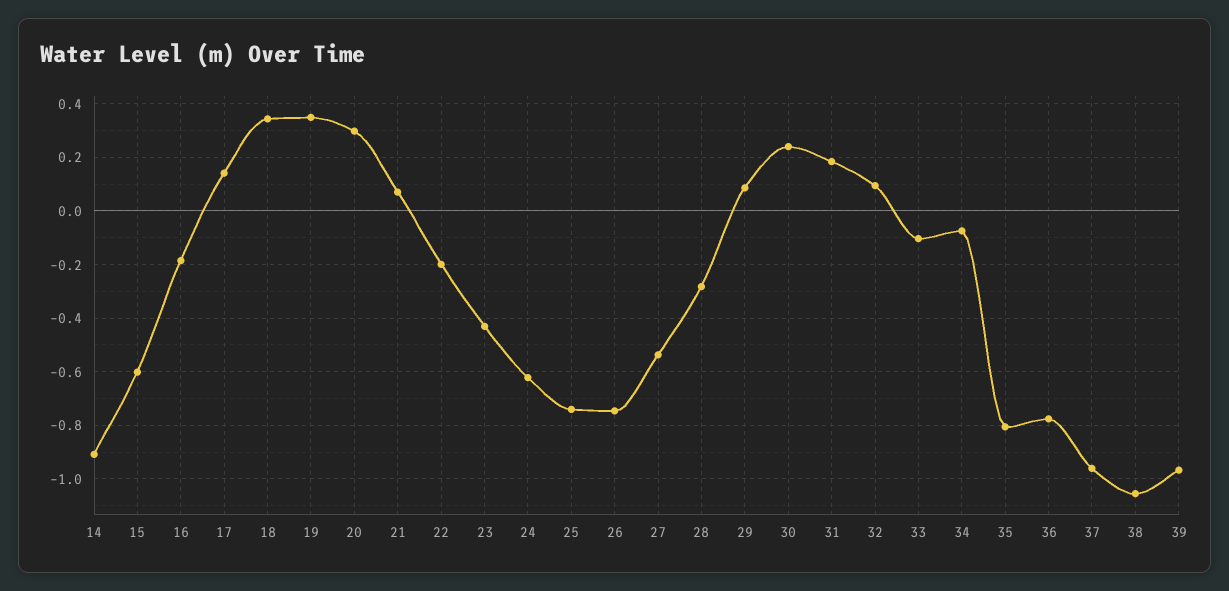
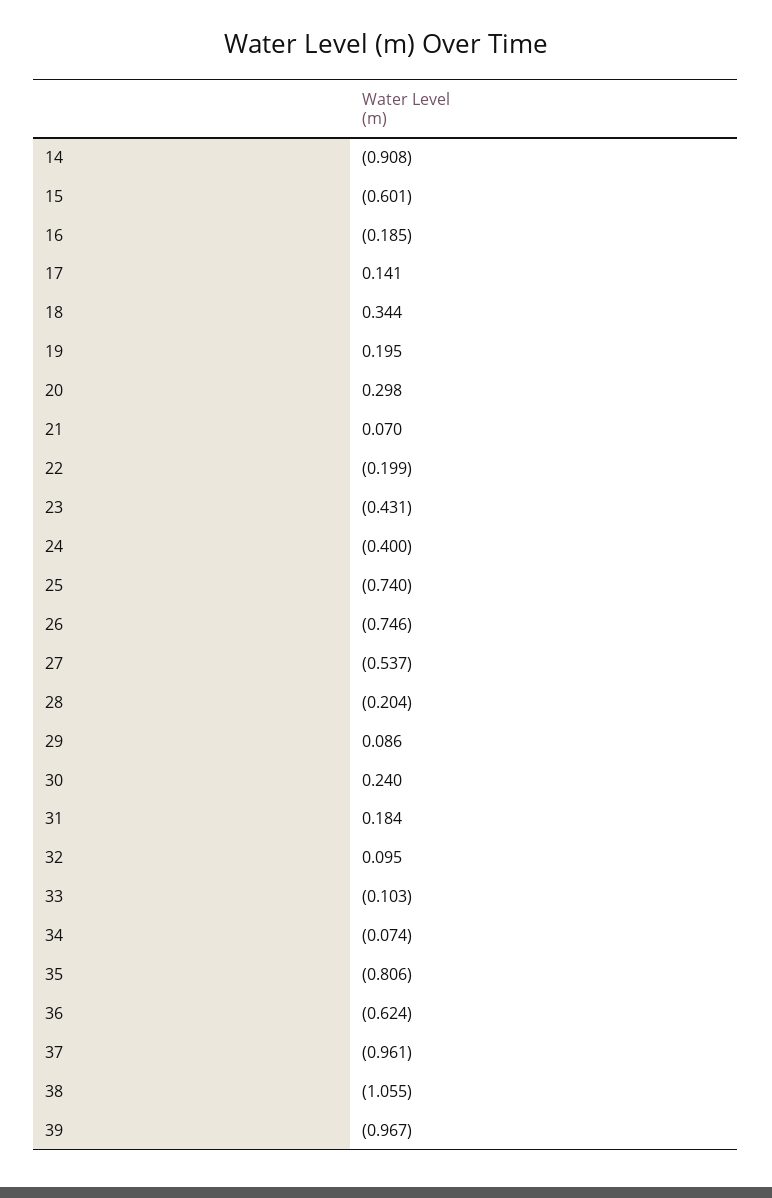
  {
    "14": -0.908,
    "15": -0.601,
    "16": -0.185,
    "17": 0.141,
    "18": 0.344,
-   "19": 0.35,
+   "19": 0.195,
    "20": 0.298,
    "21": 0.07,
    "22": -0.199,
    "23": -0.431,
-   "24": -0.625,
+   "24": -0.4,
    "25": -0.74,
    "26": -0.746,
    "27": -0.537,
-   "28": -0.275,
+   "28": -0.204,
    "29": 0.086,
    "30": 0.24,
    "31": 0.184,
    "32": 0.095,
    "33": -0.103,
    "34": -0.074,
    "35": -0.806,
-   "36": -0.775,
+   "36": -0.624,
    "37": -0.961,
    "38": -1.055,
    "39": -0.967
  }

